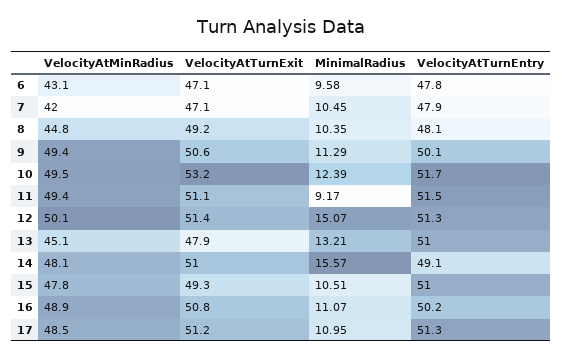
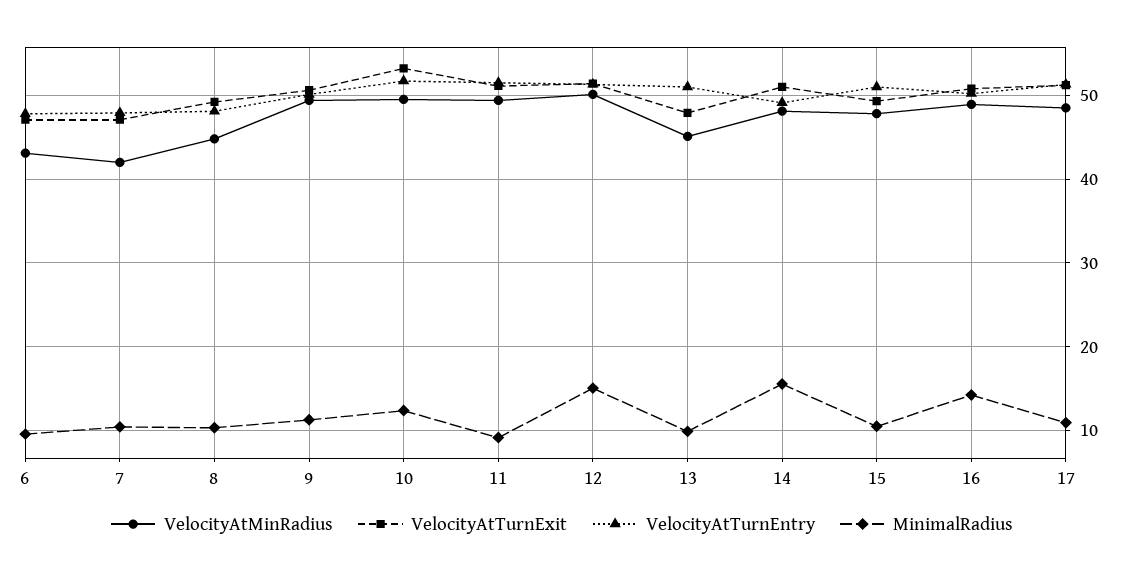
  {
    "VelocityAtMinRadius": {
      "6": 43.1,
      "7": 42,
      "8": 44.8,
      "9": 49.4,
      "10": 49.5,
      "11": 49.4,
      "12": 50.1,
      "13": 45.1,
      "14": 48.1,
      "15": 47.8,
      "16": 48.9,
      "17": 48.5
    },
    "VelocityAtTurnExit": {
      "6": 47.1,
      "7": 47.1,
      "8": 49.2,
      "9": 50.6,
      "10": 53.2,
      "11": 51.1,
      "12": 51.4,
      "13": 47.9,
      "14": 51,
      "15": 49.3,
      "16": 50.8,
      "17": 51.2
    },
    "MinimalRadius": {
      "6": 9.58,
      "7": 10.45,
      "8": 10.35,
      "9": 11.29,
      "10": 12.39,
      "11": 9.17,
      "12": 15.07,
-     "13": 13.21,
+     "13": 10,
      "14": 15.57,
      "15": 10.51,
-     "16": 11.07,
+     "16": 14,
      "17": 10.95
    },
    "VelocityAtTurnEntry": {
      "6": 47.8,
      "7": 47.9,
      "8": 48.1,
      "9": 50.1,
      "10": 51.7,
      "11": 51.5,
      "12": 51.3,
      "13": 51,
      "14": 49.1,
      "15": 51,
      "16": 50.2,
      "17": 51.3
    }
  }

